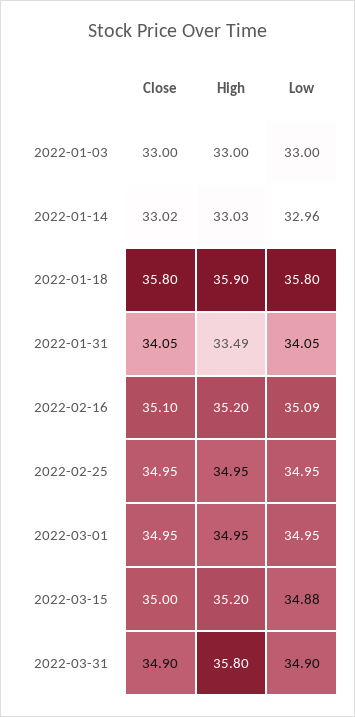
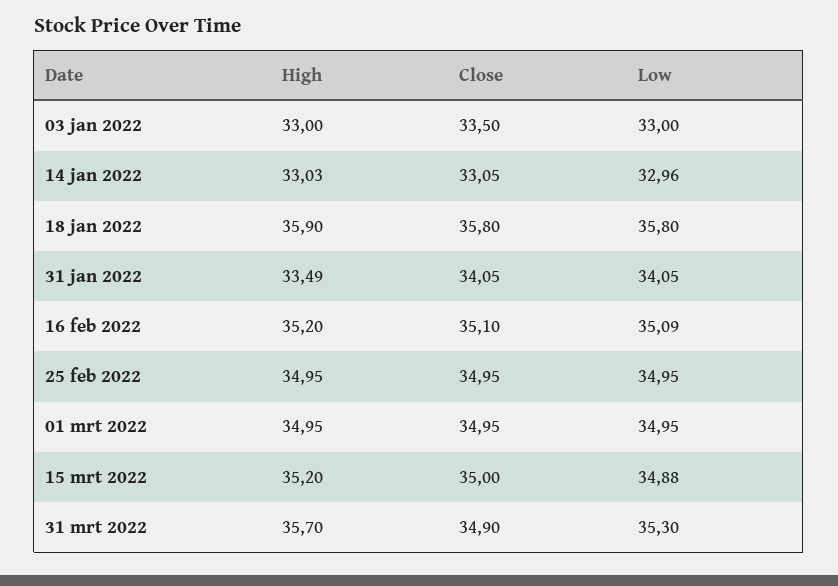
  {
    "Close": {
-     "2022-01-03": 33,
+     "2022-01-03": 33.5,
-     "2022-01-14": 33.02,
+     "2022-01-14": 33.05,
      "2022-01-18": 35.8,
      "2022-01-31": 34.05,
      "2022-02-16": 35.1,
      "2022-02-25": 34.95,
      "2022-03-01": 34.95,
      "2022-03-15": 35,
      "2022-03-31": 34.9
    },
    "High": {
      "2022-01-03": 33,
      "2022-01-14": 33.03,
      "2022-01-18": 35.9,
      "2022-01-31": 33.49,
      "2022-02-16": 35.2,
      "2022-02-25": 34.95,
      "2022-03-01": 34.95,
      "2022-03-15": 35.2,
-     "2022-03-31": 35.8
+     "2022-03-31": 35.7
    },
    "Low": {
      "2022-01-03": 33,
      "2022-01-14": 32.96,
      "2022-01-18": 35.8,
      "2022-01-31": 34.05,
      "2022-02-16": 35.09,
      "2022-02-25": 34.95,
      "2022-03-01": 34.95,
      "2022-03-15": 34.88,
-     "2022-03-31": 34.9
+     "2022-03-31": 35.3
    }
  }

